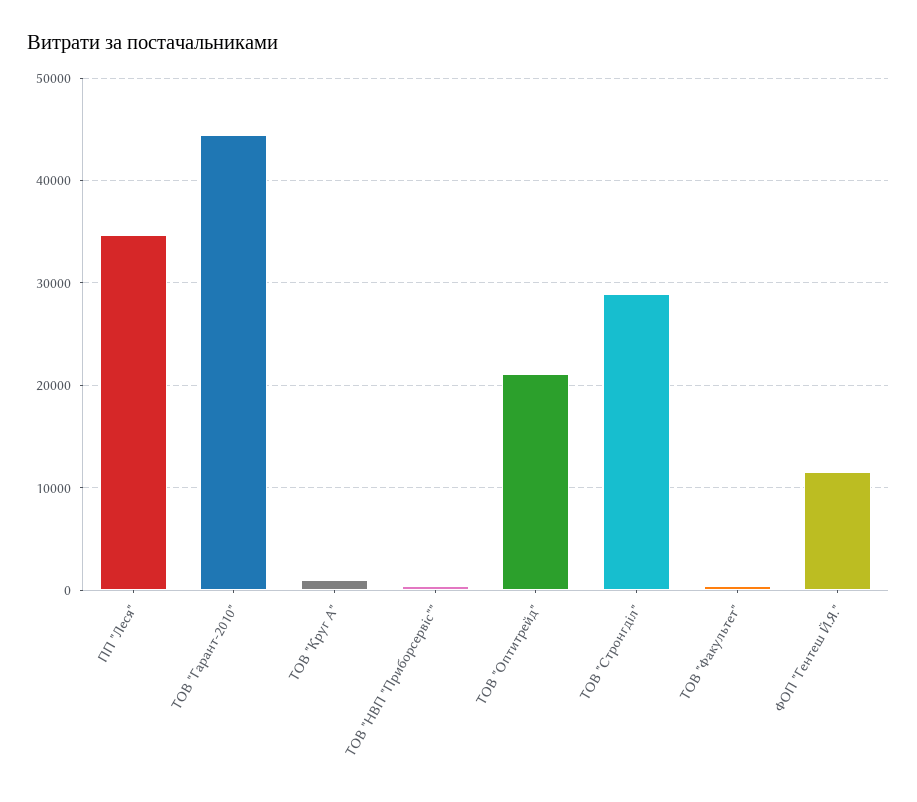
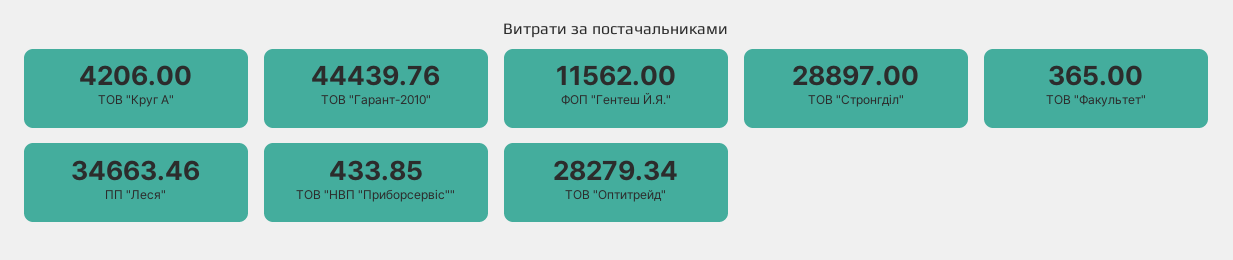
  {
    "ПП \"Леся\"": 34663.46,
    "ТОВ \"Гарант-2010\"": 44439.76,
-   "ТОВ \"Круг А\"": 1000,
+   "ТОВ \"Круг А\"": 4206,
    "ТОВ \"НВП \"Приборсервіс\"\"": 433.85,
-   "ТОВ \"Оптитрейд\"": 21000,
+   "ТОВ \"Оптитрейд\"": 28279.34,
    "ТОВ \"Стронгділ\"": 28897,
    "ТОВ \"Факультет\"": 365,
    "ФОП \"Гентеш Й.Я.\"": 11562
  }

